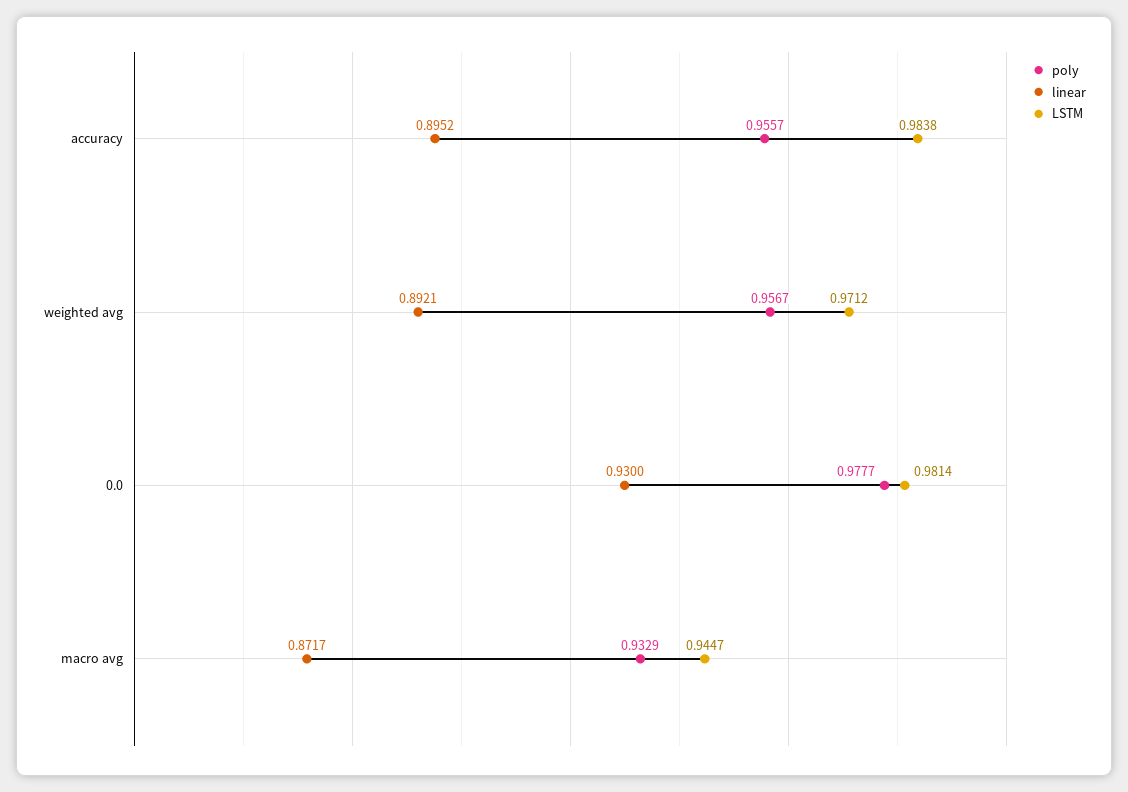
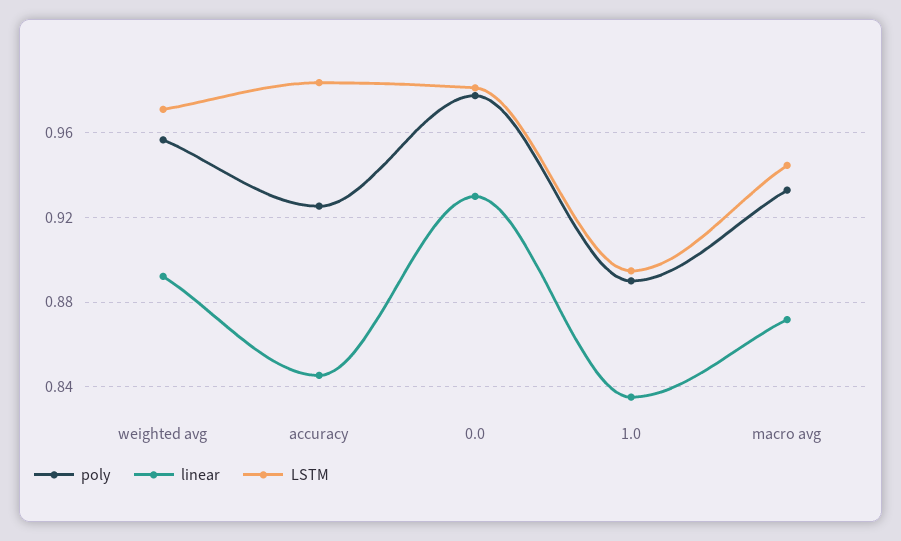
  {
    "poly": {
-     "accuracy": 0.9557,
+     "accuracy": 0.925,
      "weighted avg": 0.9567,
      "0.0": 0.9777,
-     "macro avg": 0.9329
+     "macro avg": 0.9329,
+     "1.0": 0.89
    },
    "linear": {
-     "accuracy": 0.8952,
+     "accuracy": 0.845,
      "weighted avg": 0.8921,
      "0.0": 0.93,
-     "macro avg": 0.8717
+     "macro avg": 0.8717,
+     "1.0": 0.835
    },
    "LSTM": {
      "accuracy": 0.9838,
      "weighted avg": 0.9712,
      "0.0": 0.9814,
-     "macro avg": 0.9447
+     "macro avg": 0.9447,
+     "1.0": 0.895
    }
  }

